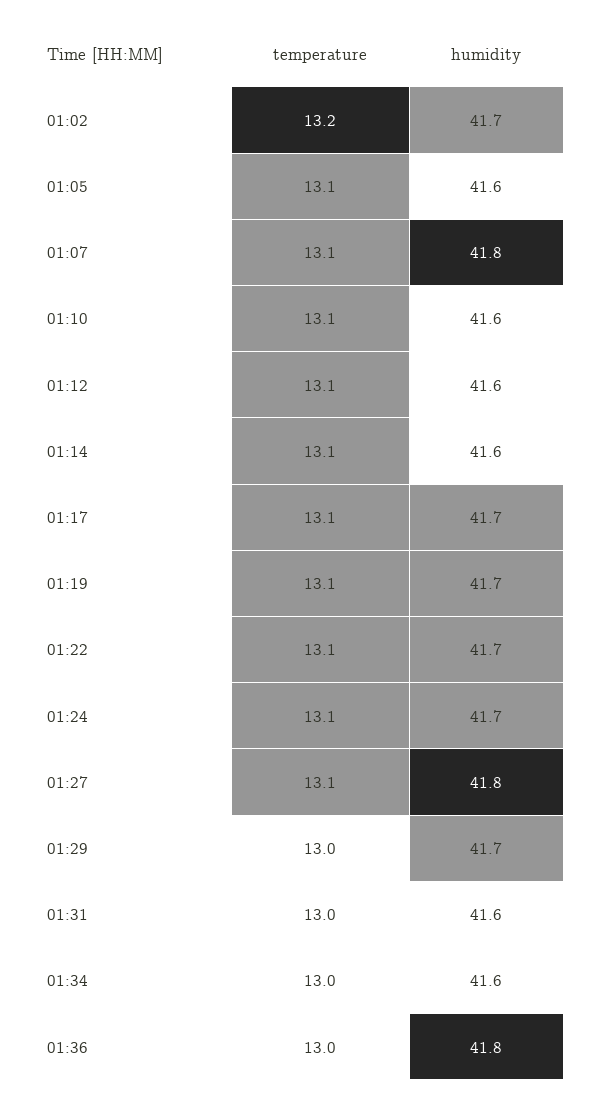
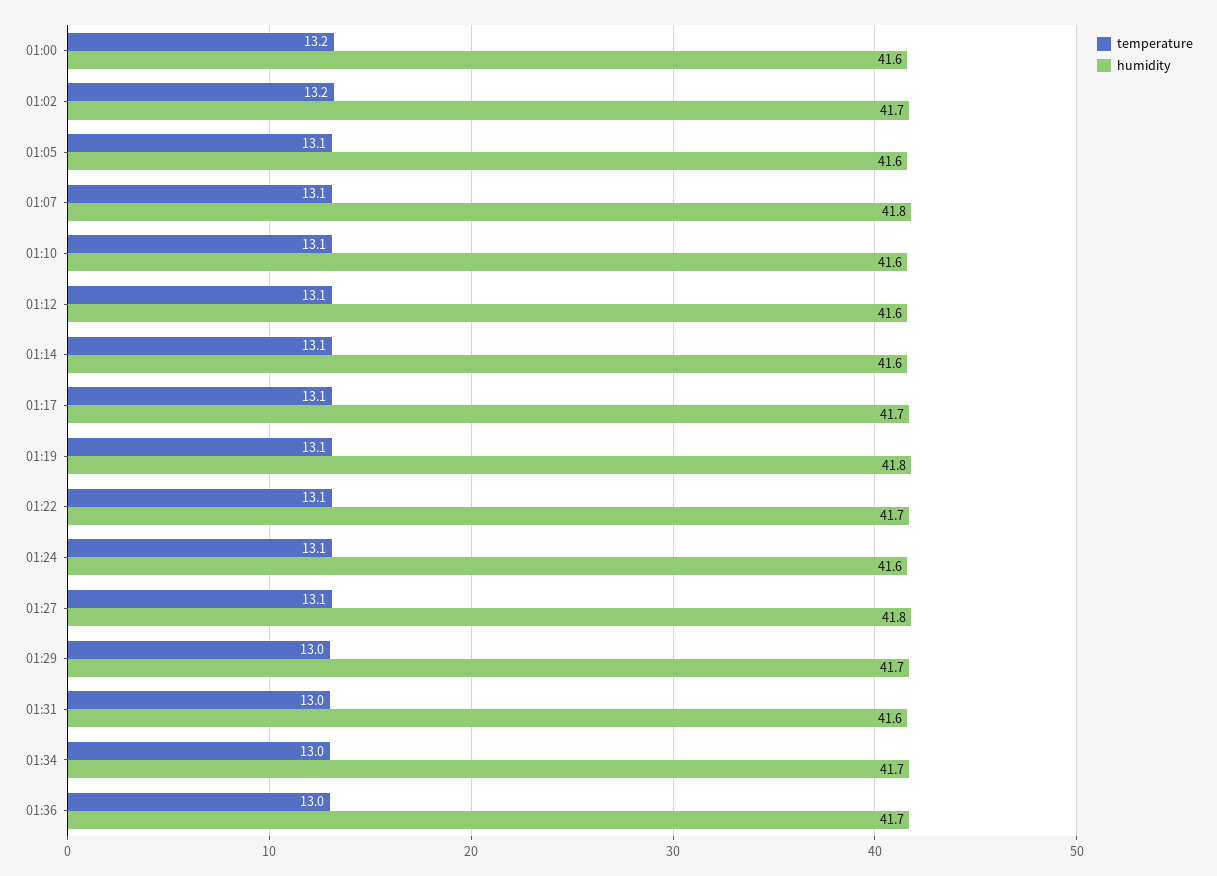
  {
    "temperature": {
      "01:02": 13.2,
      "01:05": 13.1,
      "01:07": 13.1,
      "01:10": 13.1,
      "01:12": 13.1,
      "01:14": 13.1,
      "01:17": 13.1,
      "01:19": 13.1,
      "01:22": 13.1,
      "01:24": 13.1,
      "01:27": 13.1,
      "01:29": 13,
      "01:31": 13,
      "01:34": 13,
-     "01:36": 13
+     "01:36": 13,
+     "01:00": 13.2
    },
    "humidity": {
      "01:02": 41.7,
      "01:05": 41.6,
      "01:07": 41.8,
      "01:10": 41.6,
      "01:12": 41.6,
      "01:14": 41.6,
      "01:17": 41.7,
-     "01:19": 41.7,
+     "01:19": 41.8,
      "01:22": 41.7,
-     "01:24": 41.7,
+     "01:24": 41.6,
      "01:27": 41.8,
      "01:29": 41.7,
      "01:31": 41.6,
-     "01:34": 41.6,
+     "01:34": 41.7,
-     "01:36": 41.8
+     "01:36": 41.7,
+     "01:00": 41.6
    }
  }

